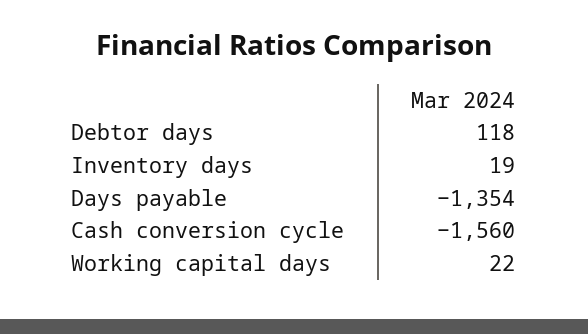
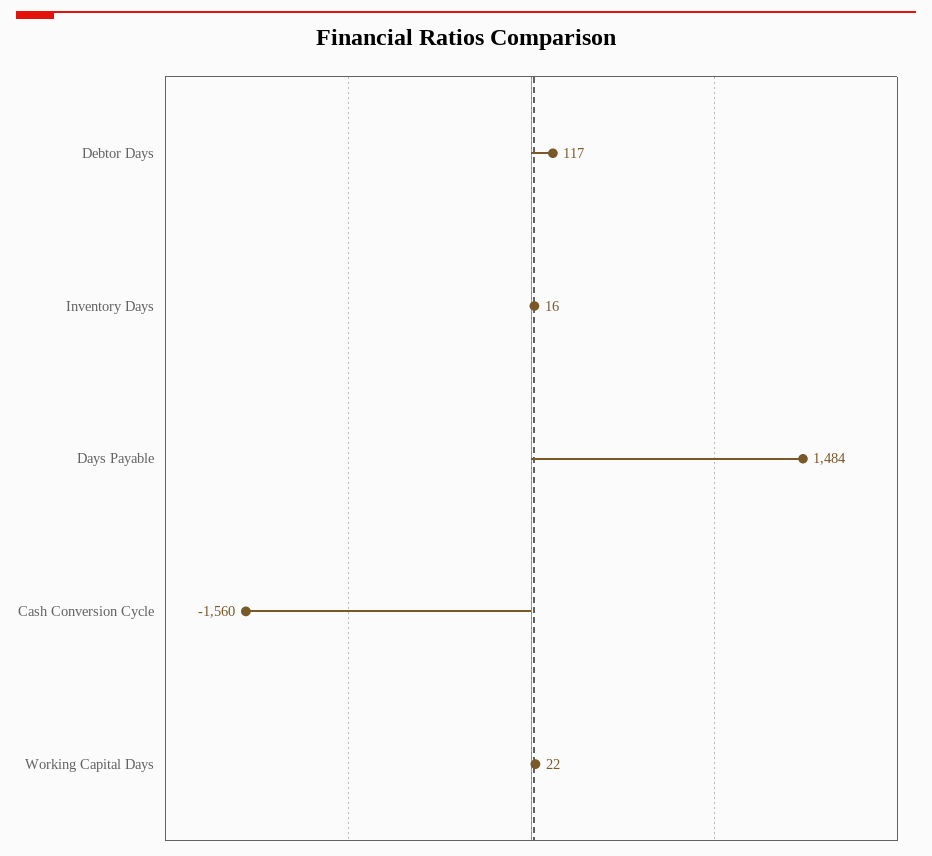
  {
-   "Debtor days": 118,
+   "Debtor days": 117,
-   "Inventory days": 19,
+   "Inventory days": 16,
-   "Days payable": -1354,
+   "Days payable": 1484,
    "Cash conversion cycle": -1560,
    "Working capital days": 22
  }

